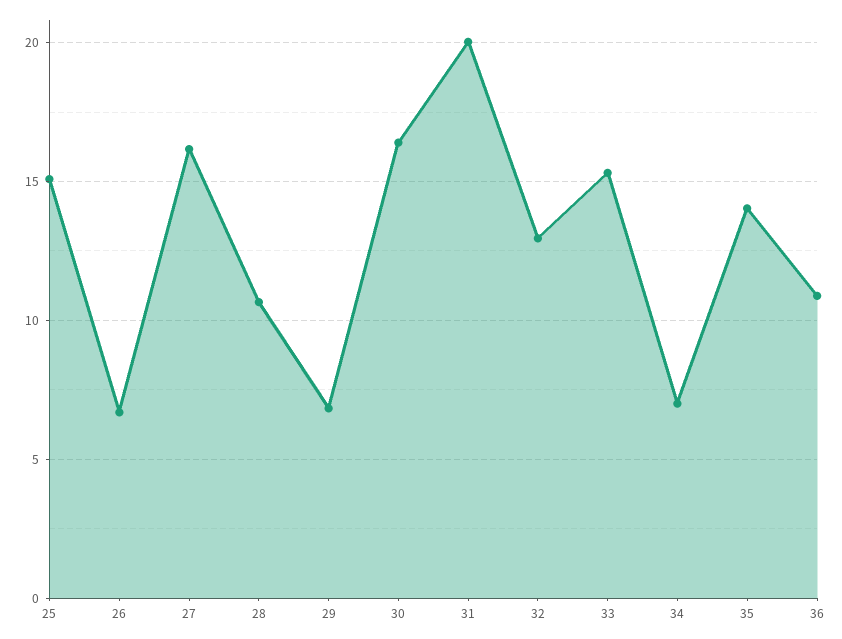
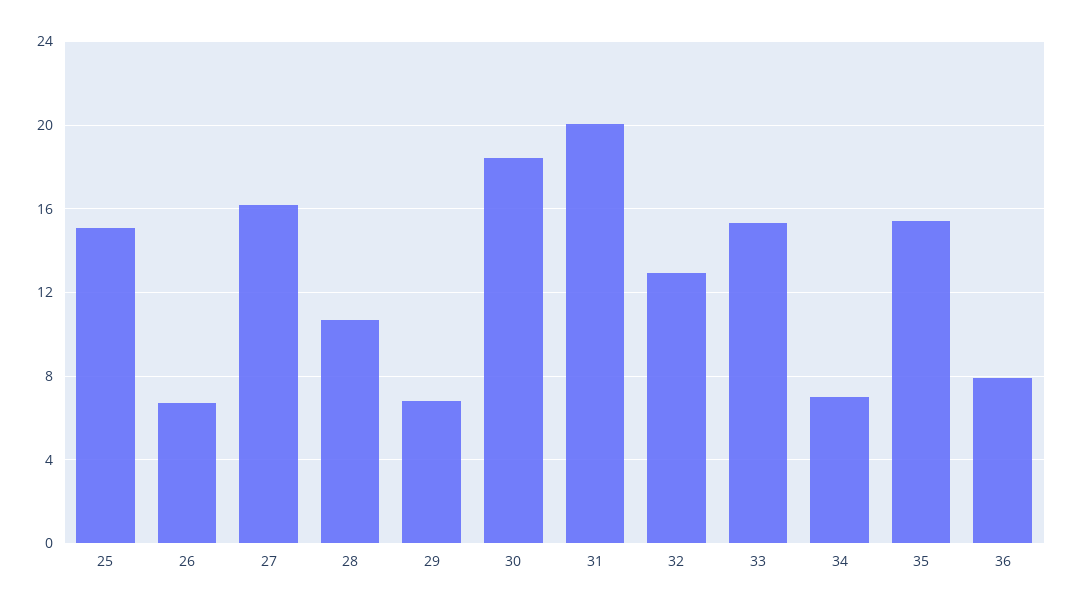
  {
    "25": 15,
    "26": 6.5,
    "27": 16,
    "28": 10.5,
    "29": 7,
-   "30": 16.5,
+   "30": 18.5,
    "31": 20,
    "32": 13,
    "33": 15.5,
    "34": 7,
-   "35": 14,
+   "35": 15.5,
-   "36": 11
+   "36": 8
  }

